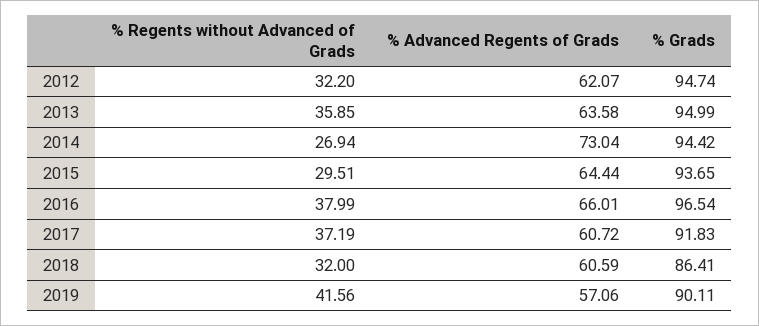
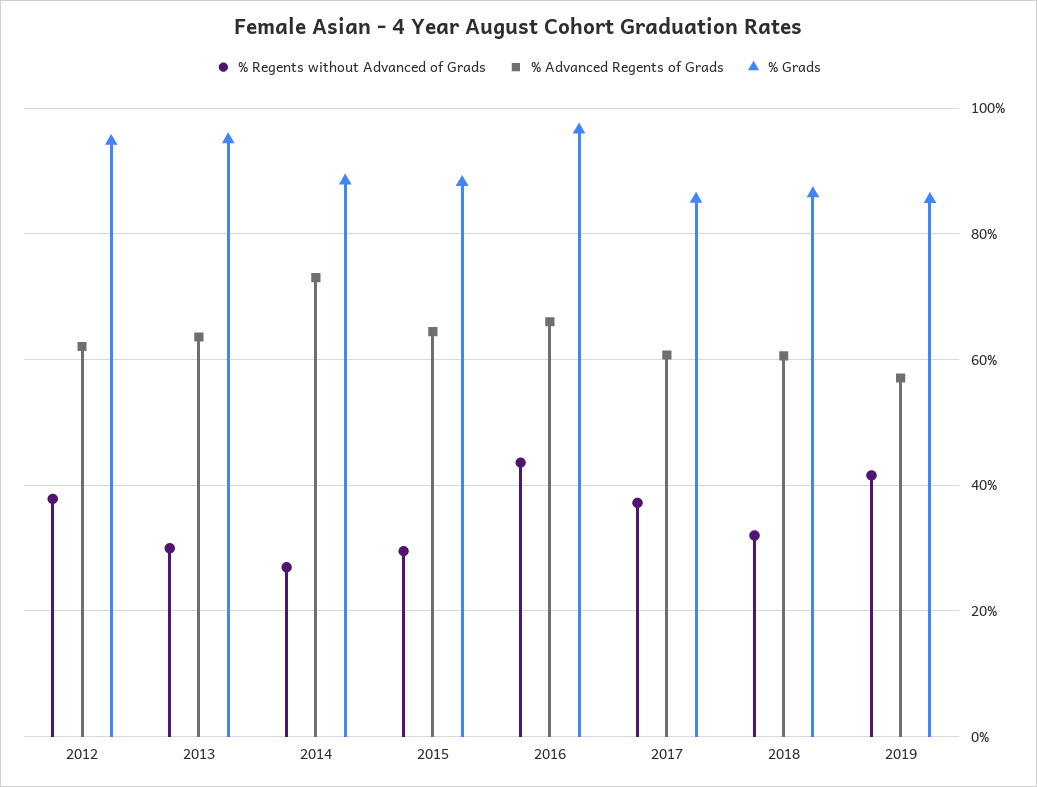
  {
    "% Regents without Advanced of Grads": {
-     "2012": 32.2,
+     "2012": 38,
-     "2013": 35.85,
+     "2013": 30,
      "2014": 26.94,
      "2015": 29.51,
-     "2016": 37.99,
+     "2016": 44,
      "2017": 37.19,
      "2018": 32,
      "2019": 41.56
    },
    "% Advanced Regents of Grads": {
      "2012": 62.07,
      "2013": 63.58,
      "2014": 73.04,
      "2015": 64.44,
      "2016": 66.01,
      "2017": 60.72,
      "2018": 60.59,
      "2019": 57.06
    },
    "% Grads": {
      "2012": 94.74,
      "2013": 94.99,
-     "2014": 94.42,
+     "2014": 88,
-     "2015": 93.65,
+     "2015": 88,
      "2016": 96.54,
-     "2017": 91.83,
+     "2017": 86,
      "2018": 86.41,
-     "2019": 90.11
+     "2019": 86
    }
  }

